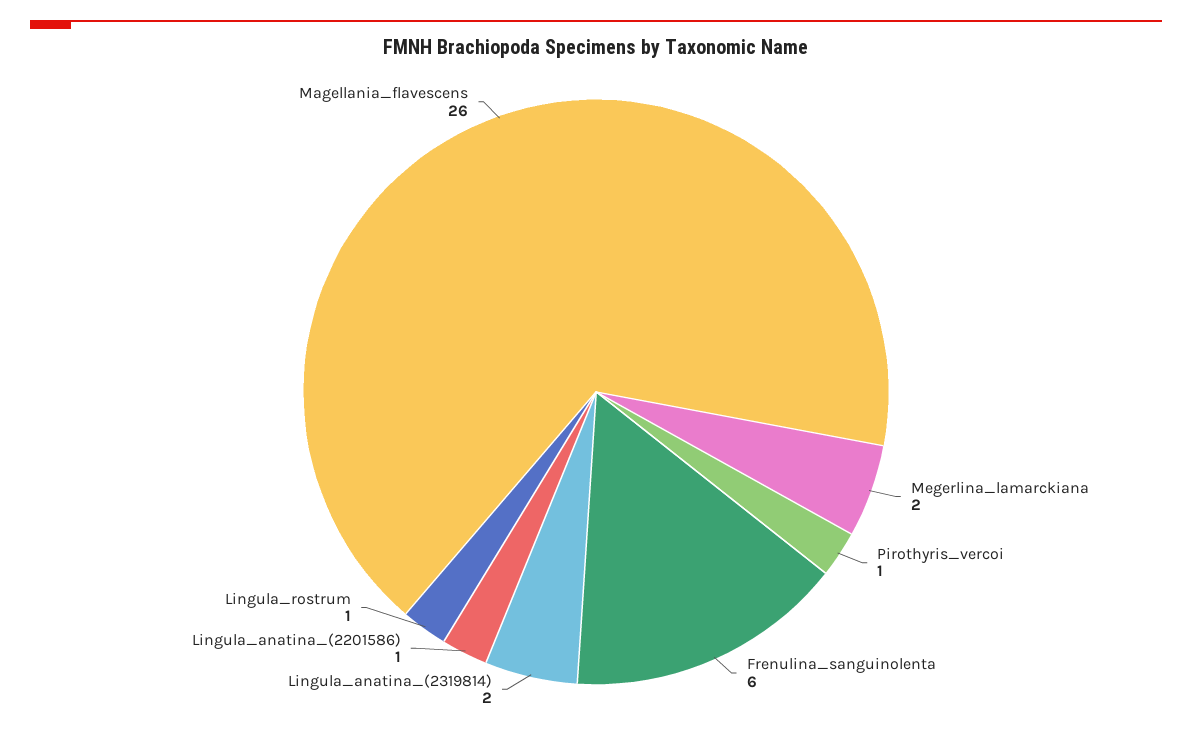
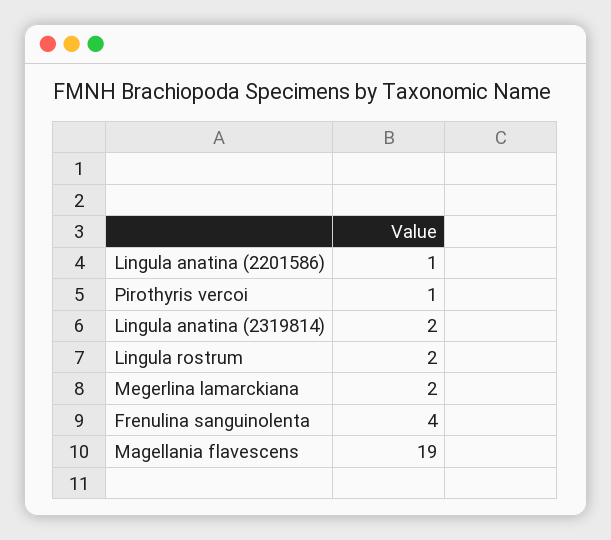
  {
    "Megerlina_lamarckiana": 2,
    "Pirothyris_vercoi": 1,
-   "Frenulina_sanguinolenta": 6,
+   "Frenulina_sanguinolenta": 4,
    "Lingula_anatina_(2319814)": 2,
    "Lingula_anatina_(2201586)": 1,
-   "Lingula_rostrum": 1,
+   "Lingula_rostrum": 2,
-   "Magellania_flavescens": 26
+   "Magellania_flavescens": 19
  }

